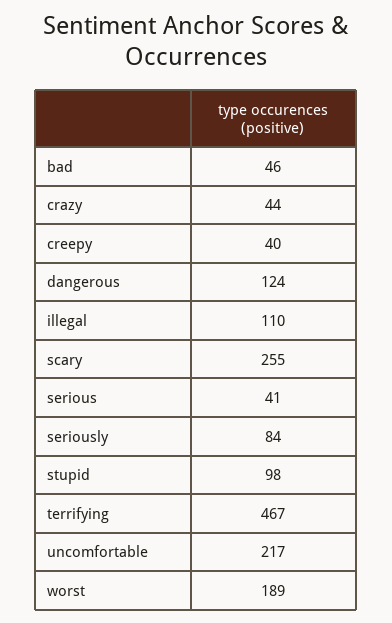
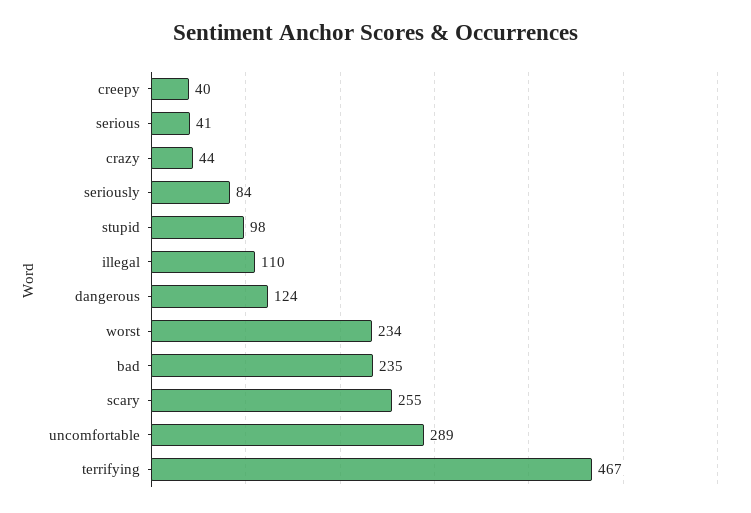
  {
-   "bad": 46,
+   "bad": 235,
    "crazy": 44,
    "creepy": 40,
    "dangerous": 124,
    "illegal": 110,
    "scary": 255,
    "serious": 41,
    "seriously": 84,
    "stupid": 98,
    "terrifying": 467,
-   "uncomfortable": 217,
+   "uncomfortable": 289,
-   "worst": 189
+   "worst": 234
  }

